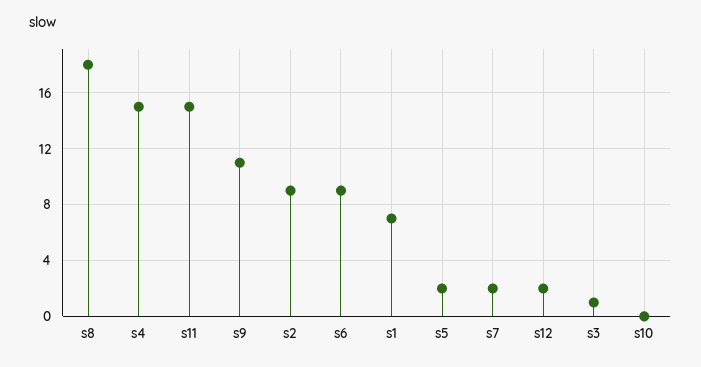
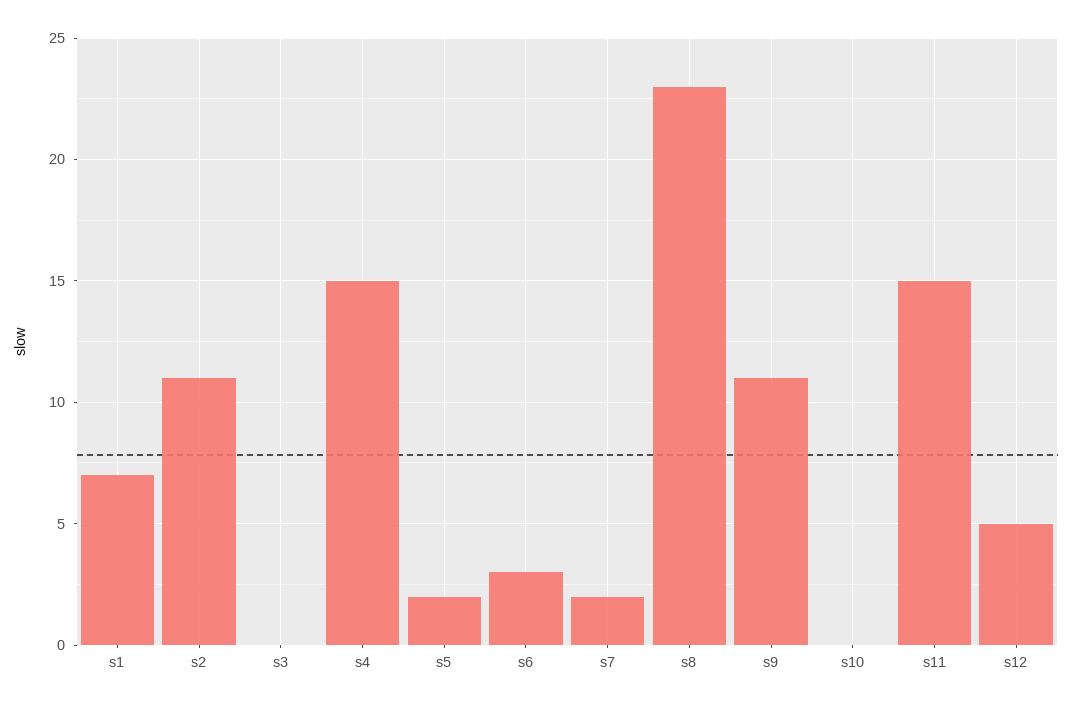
  {
-   "s8": 18,
+   "s8": 23,
    "s4": 15,
    "s11": 15,
    "s9": 11,
-   "s2": 9,
+   "s2": 11,
-   "s6": 9,
+   "s6": 3,
    "s1": 7,
    "s5": 2,
    "s7": 2,
-   "s12": 2,
+   "s12": 5,
-   "s3": 1,
+   "s3": 0,
    "s10": 0
  }

